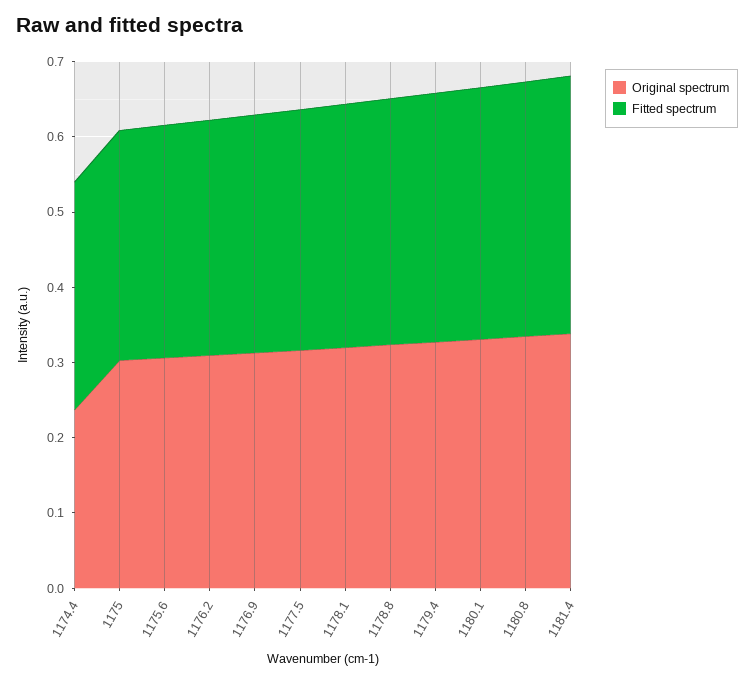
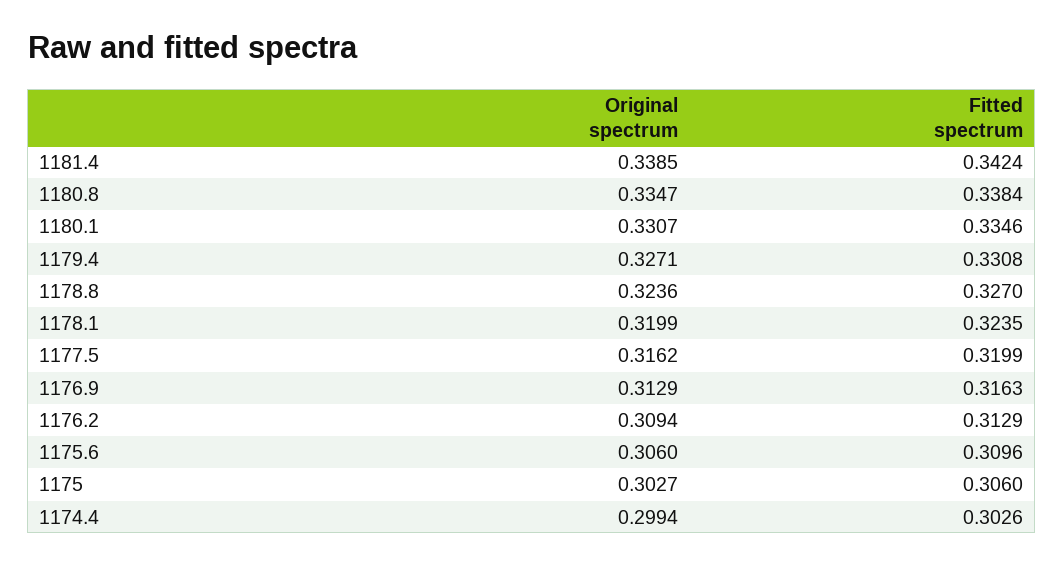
  {
    "Original spectrum": {
-     "1174.4": 0.24,
+     "1174.4": 0.2994,
      "1175": 0.3027,
      "1175.6": 0.306,
      "1176.2": 0.3094,
      "1176.9": 0.3129,
      "1177.5": 0.3162,
      "1178.1": 0.3199,
      "1178.8": 0.3236,
      "1179.4": 0.3271,
      "1180.1": 0.3307,
      "1180.8": 0.3347,
      "1181.4": 0.3385
    },
    "Fitted spectrum": {
      "1174.4": 0.3026,
      "1175": 0.306,
      "1175.6": 0.3096,
      "1176.2": 0.3129,
      "1176.9": 0.3163,
      "1177.5": 0.3199,
      "1178.1": 0.3235,
      "1178.8": 0.327,
      "1179.4": 0.3308,
      "1180.1": 0.3346,
      "1180.8": 0.3384,
      "1181.4": 0.3424
    }
  }

